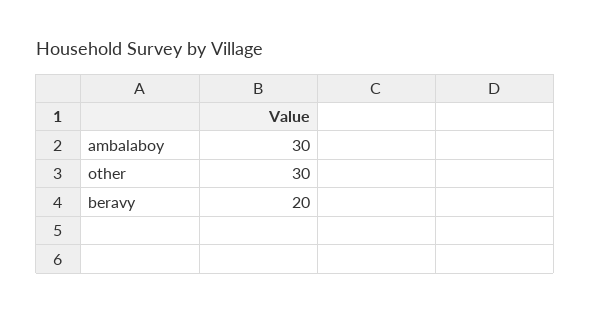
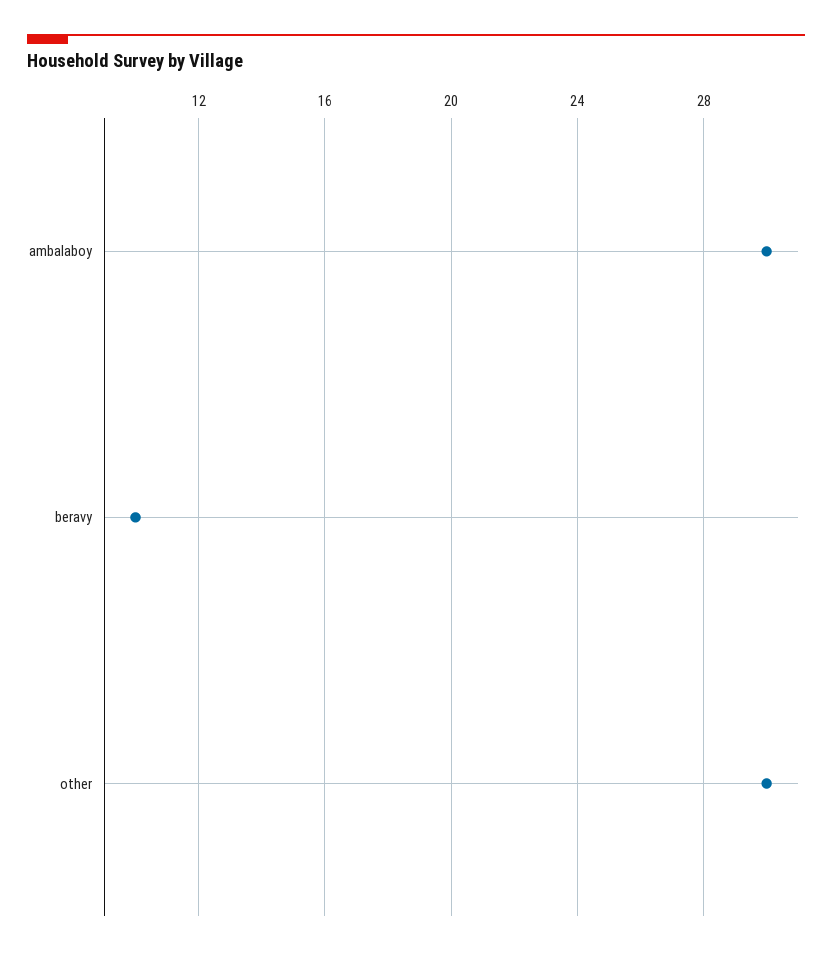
  {
    "ambalaboy": 30,
    "other": 30,
-   "beravy": 20
+   "beravy": 10
  }

